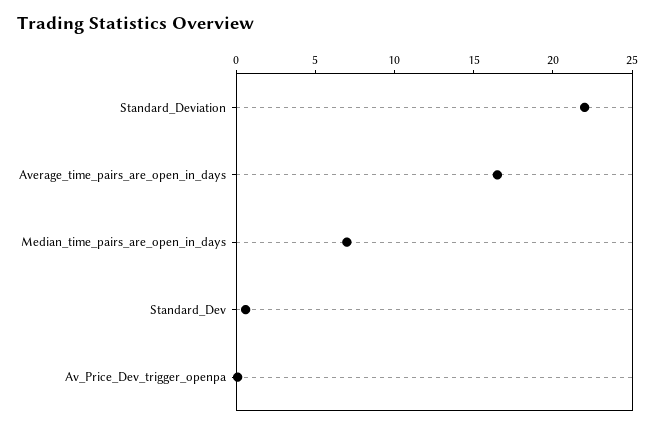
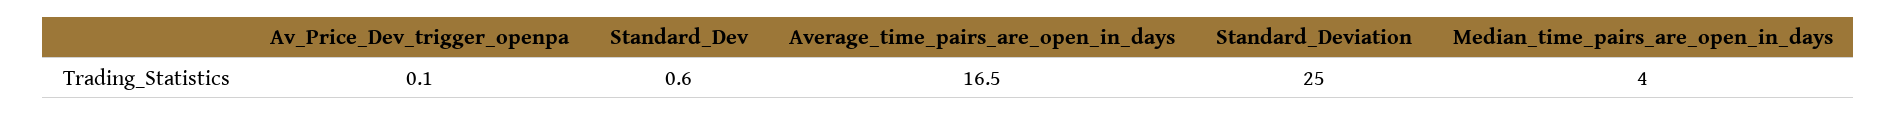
  {
-   "Standard_Deviation": 22,
+   "Standard_Deviation": 25,
    "Average_time_pairs_are_open_in_days": 16.5,
-   "Median_time_pairs_are_open_in_days": 7,
+   "Median_time_pairs_are_open_in_days": 4,
    "Standard_Dev": 0.6,
    "Av_Price_Dev_trigger_openpa": 0.1
  }

